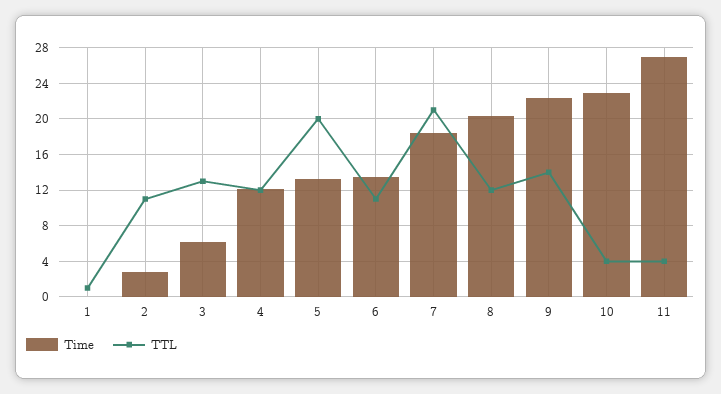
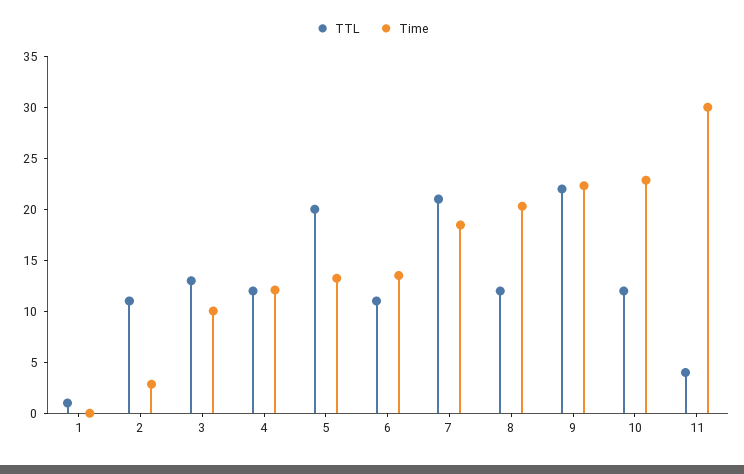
  {
    "Time": {
      "1": 0,
      "2": 3,
-     "3": 6,
+     "3": 10,
      "4": 12,
      "5": 13,
      "6": 14,
      "7": 18,
      "8": 20,
      "9": 22,
      "10": 23,
-     "11": 27
+     "11": 30
    },
    "TTL": {
      "1": 1,
      "2": 11,
      "3": 13,
      "4": 12,
      "5": 20,
      "6": 11,
      "7": 21,
      "8": 12,
-     "9": 14,
+     "9": 22,
-     "10": 4,
+     "10": 12,
      "11": 4
    }
  }

